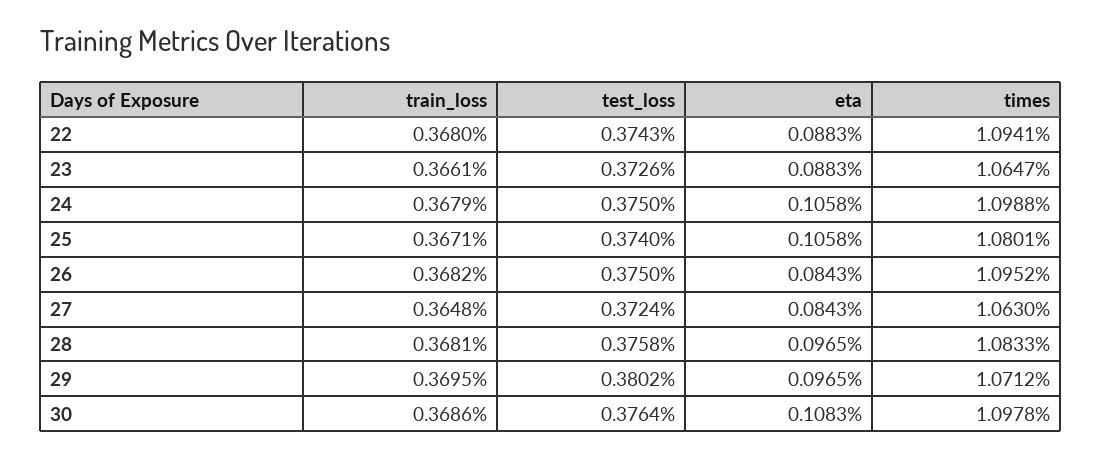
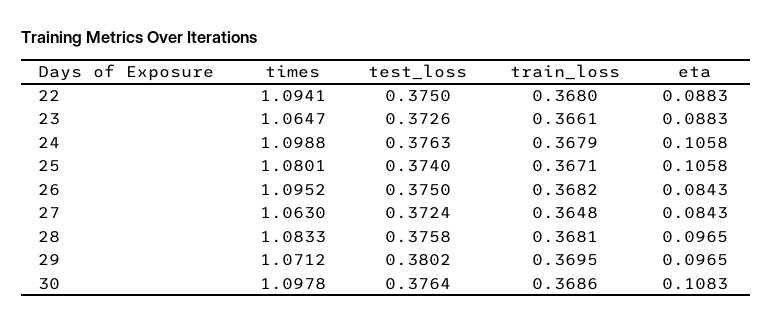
  {
    "train_loss": {
      "22": 0.368,
      "23": 0.3661,
      "24": 0.3679,
      "25": 0.3671,
      "26": 0.3682,
      "27": 0.3648,
      "28": 0.3681,
      "29": 0.3695,
      "30": 0.3686
    },
    "test_loss": {
-     "22": 0.3743,
+     "22": 0.375,
      "23": 0.3726,
-     "24": 0.375,
+     "24": 0.3763,
      "25": 0.374,
      "26": 0.375,
      "27": 0.3724,
      "28": 0.3758,
      "29": 0.3802,
      "30": 0.3764
    },
    "eta": {
      "22": 0.0883,
      "23": 0.0883,
      "24": 0.1058,
      "25": 0.1058,
      "26": 0.0843,
      "27": 0.0843,
      "28": 0.0965,
      "29": 0.0965,
      "30": 0.1083
    },
    "times": {
      "22": 1.0941,
      "23": 1.0647,
      "24": 1.0988,
      "25": 1.0801,
      "26": 1.0952,
      "27": 1.063,
      "28": 1.0833,
      "29": 1.0712,
      "30": 1.0978
    }
  }

